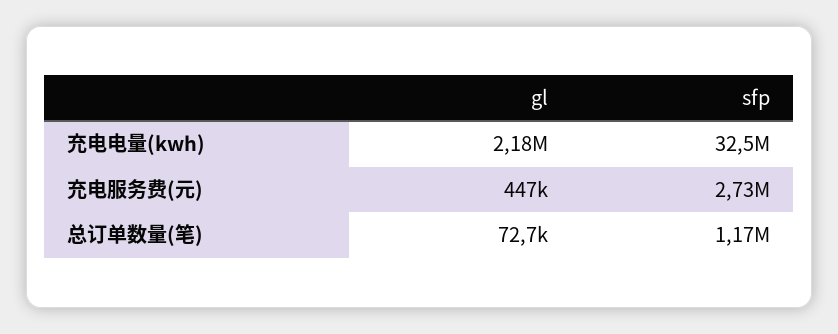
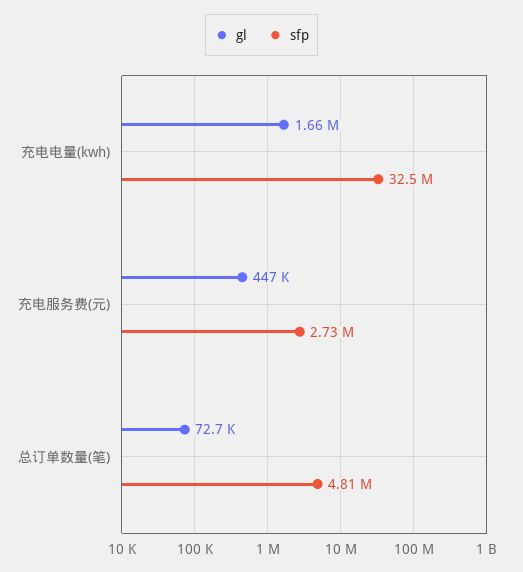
  {
    "gl": {
-     "充电电量(kwh)": 2180000,
+     "充电电量(kwh)": 1660000,
      "充电服务费(元)": 447000,
      "总订单数量(笔)": 72700
    },
    "sfp": {
      "充电电量(kwh)": 32500000,
      "充电服务费(元)": 2730000,
-     "总订单数量(笔)": 1170000
+     "总订单数量(笔)": 4810000
    }
  }

